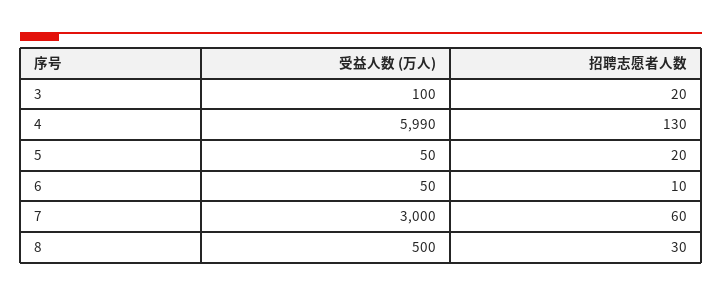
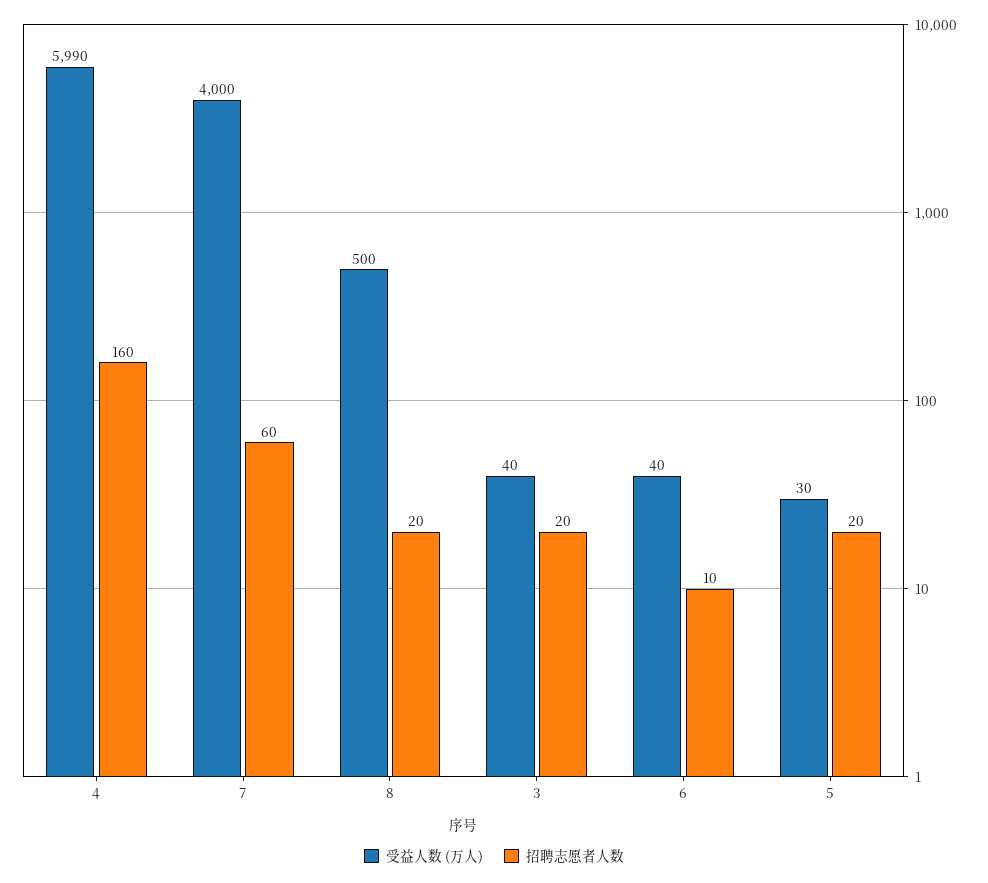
  {
    "受益人数 (万人)": {
-     "3": 100,
+     "3": 40,
      "4": 5990,
-     "5": 50,
+     "5": 30,
-     "6": 50,
+     "6": 40,
-     "7": 3000,
+     "7": 4000,
      "8": 500
    },
    "招聘志愿者人数": {
      "3": 20,
-     "4": 130,
+     "4": 160,
      "5": 20,
      "6": 10,
      "7": 60,
-     "8": 30
+     "8": 20
    }
  }

